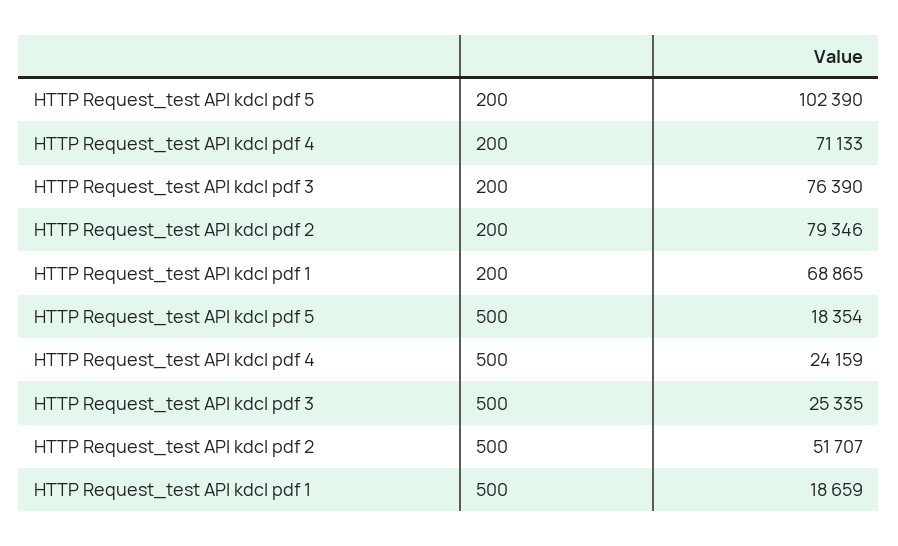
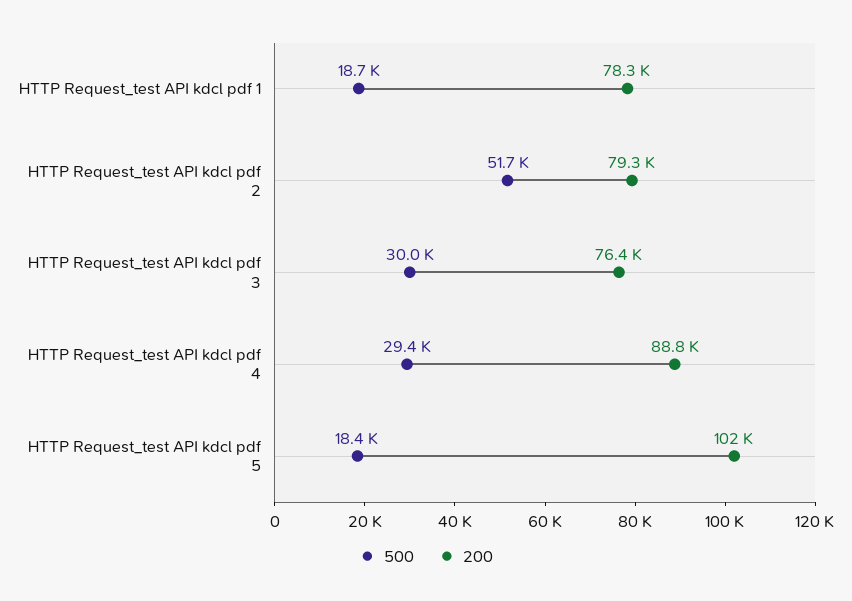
  {
    "200": {
      "HTTP Request_test API kdcl pdf 5": 102390,
-     "HTTP Request_test API kdcl pdf 4": 71133,
+     "HTTP Request_test API kdcl pdf 4": 88800,
      "HTTP Request_test API kdcl pdf 3": 76390,
      "HTTP Request_test API kdcl pdf 2": 79346,
-     "HTTP Request_test API kdcl pdf 1": 68865
+     "HTTP Request_test API kdcl pdf 1": 78300
    },
    "500": {
      "HTTP Request_test API kdcl pdf 5": 18354,
-     "HTTP Request_test API kdcl pdf 4": 24159,
+     "HTTP Request_test API kdcl pdf 4": 29400,
-     "HTTP Request_test API kdcl pdf 3": 25335,
+     "HTTP Request_test API kdcl pdf 3": 30000,
      "HTTP Request_test API kdcl pdf 2": 51707,
      "HTTP Request_test API kdcl pdf 1": 18659
    }
  }

